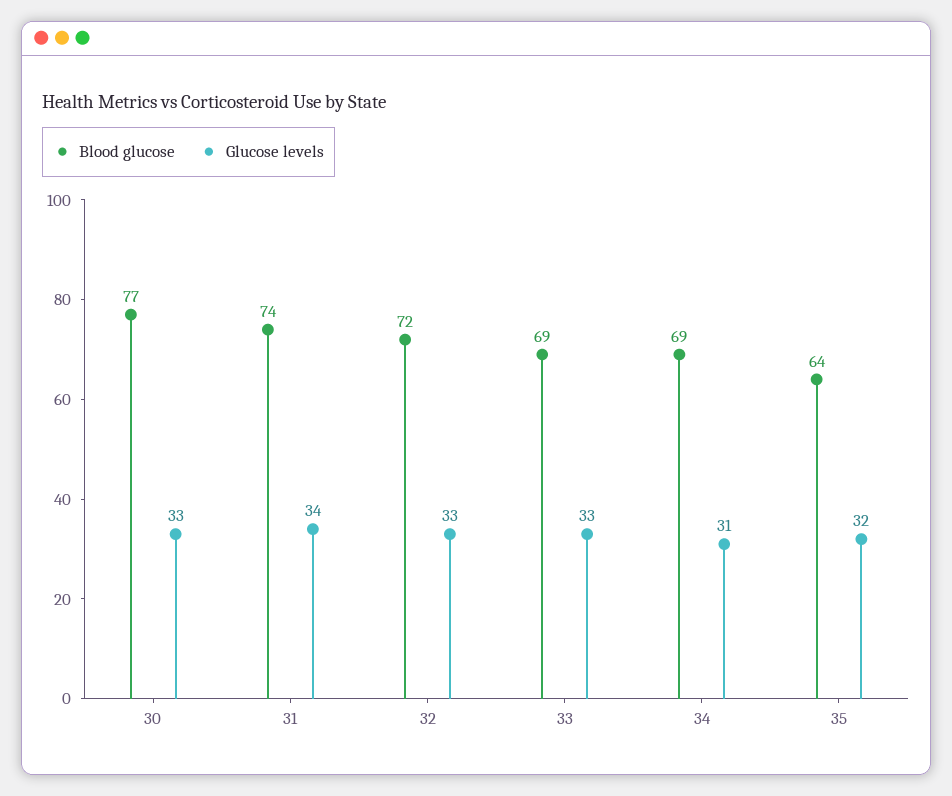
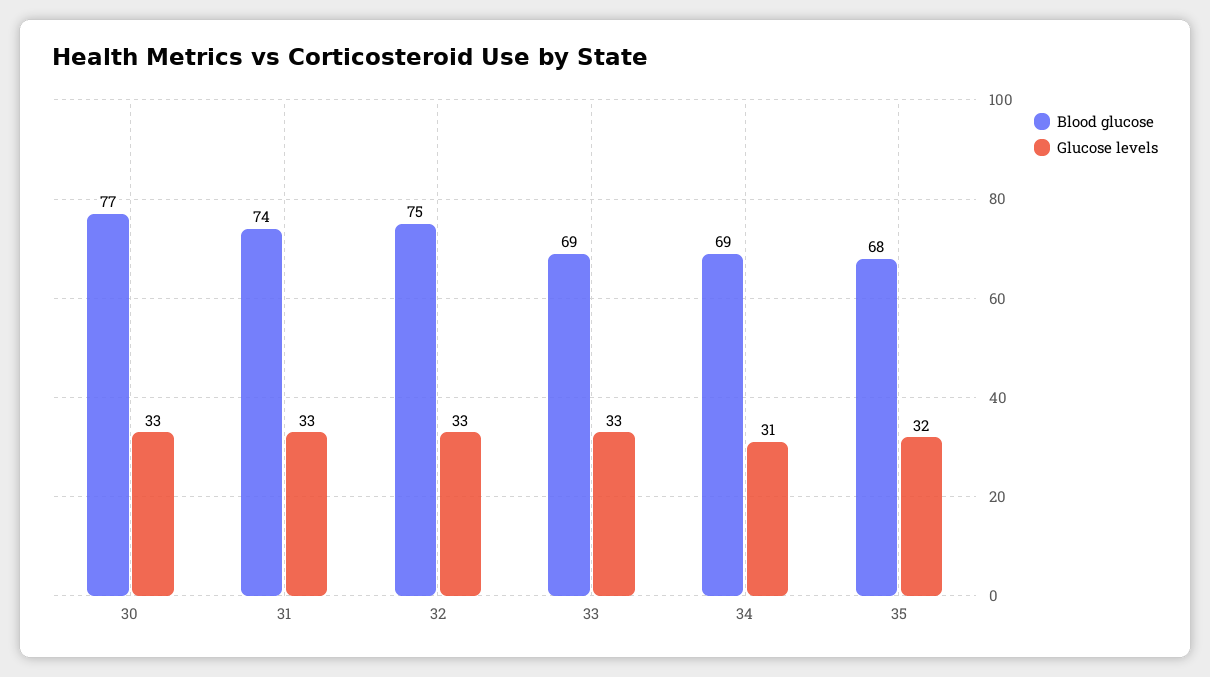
  {
    "Blood glucose": {
      "30": 77,
      "31": 74,
-     "32": 72,
+     "32": 75,
      "33": 69,
      "34": 69,
-     "35": 64
+     "35": 68
    },
    "Glucose levels": {
      "30": 33,
-     "31": 34,
+     "31": 33,
      "32": 33,
      "33": 33,
      "34": 31,
      "35": 32
    }
  }

